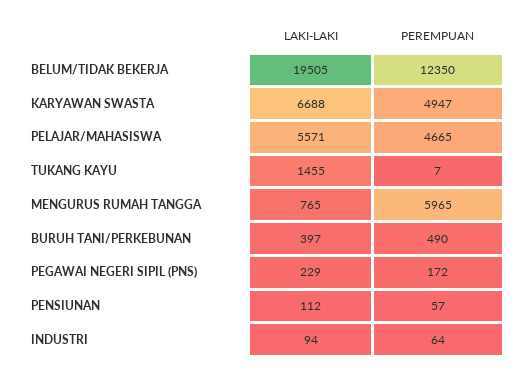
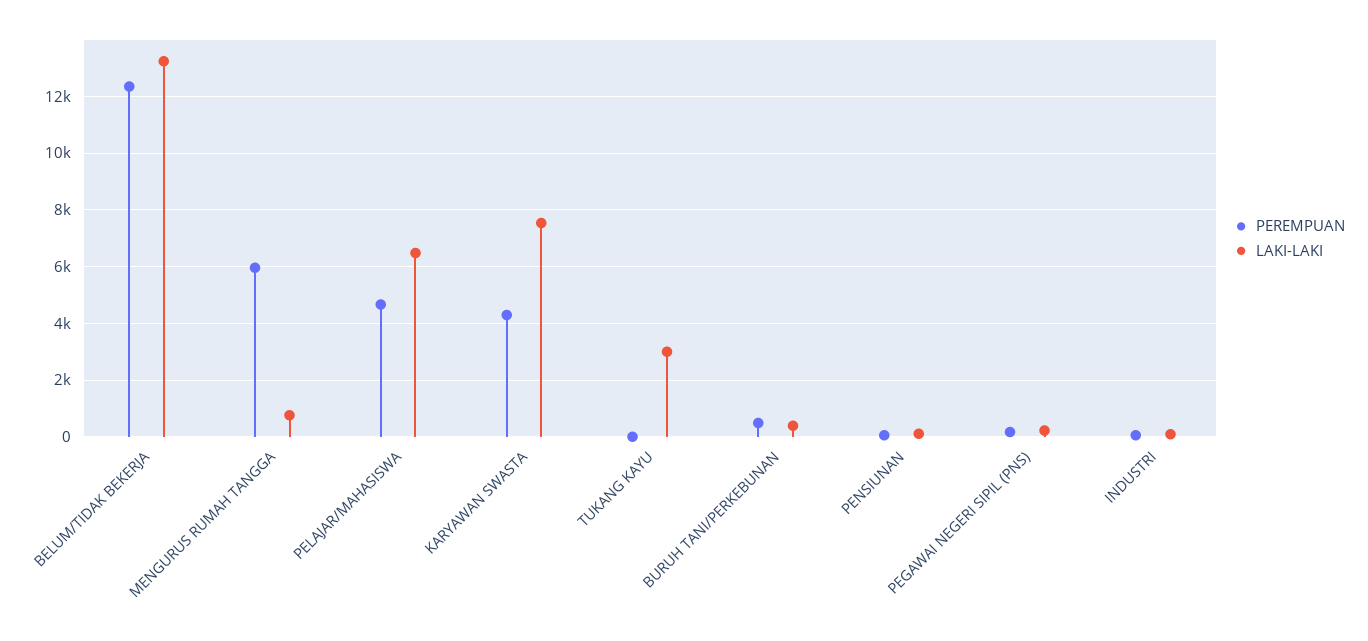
  {
    "LAKI-LAKI": {
-     "BELUM/TIDAK BEKERJA": 19505,
+     "BELUM/TIDAK BEKERJA": 13250,
-     "KARYAWAN SWASTA": 6688,
+     "KARYAWAN SWASTA": 7500,
-     "PELAJAR/MAHASISWA": 5571,
+     "PELAJAR/MAHASISWA": 6500,
-     "TUKANG KAYU": 1455,
+     "TUKANG KAYU": 3000,
      "MENGURUS RUMAH TANGGA": 765,
      "BURUH TANI/PERKEBUNAN": 397,
      "PEGAWAI NEGERI SIPIL (PNS)": 229,
      "PENSIUNAN": 112,
      "INDUSTRI": 94
    },
    "PEREMPUAN": {
      "BELUM/TIDAK BEKERJA": 12350,
-     "KARYAWAN SWASTA": 4947,
+     "KARYAWAN SWASTA": 4250,
      "PELAJAR/MAHASISWA": 4665,
      "TUKANG KAYU": 7,
      "MENGURUS RUMAH TANGGA": 5965,
      "BURUH TANI/PERKEBUNAN": 490,
      "PEGAWAI NEGERI SIPIL (PNS)": 172,
      "PENSIUNAN": 57,
      "INDUSTRI": 64
    }
  }

